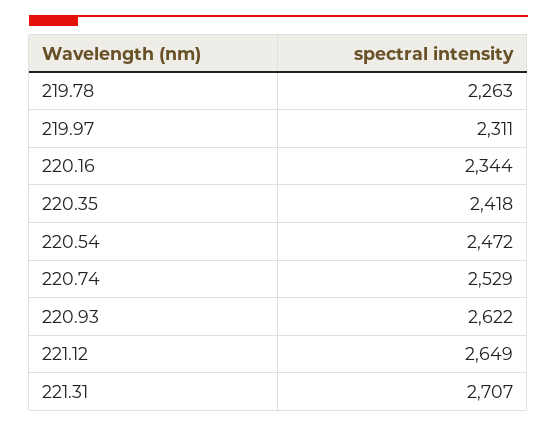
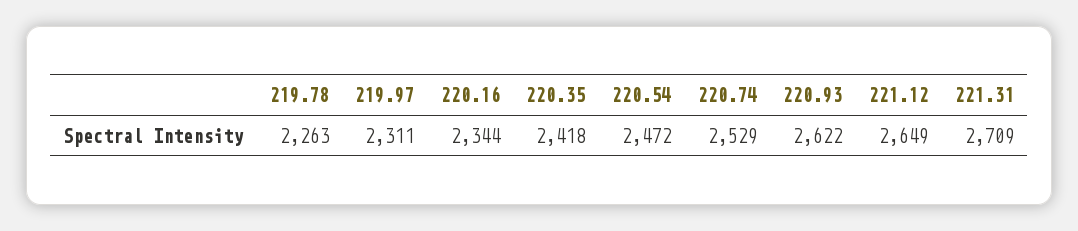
  {
    "219.78": 2263,
    "219.97": 2311,
    "220.16": 2344,
    "220.35": 2418,
    "220.54": 2472,
    "220.74": 2529,
    "220.93": 2622,
    "221.12": 2649,
-   "221.31": 2707
+   "221.31": 2709
  }

